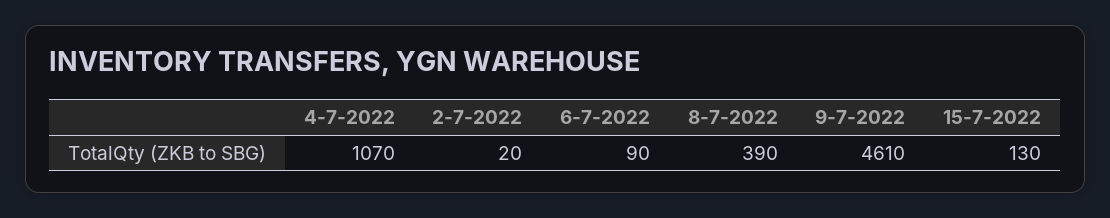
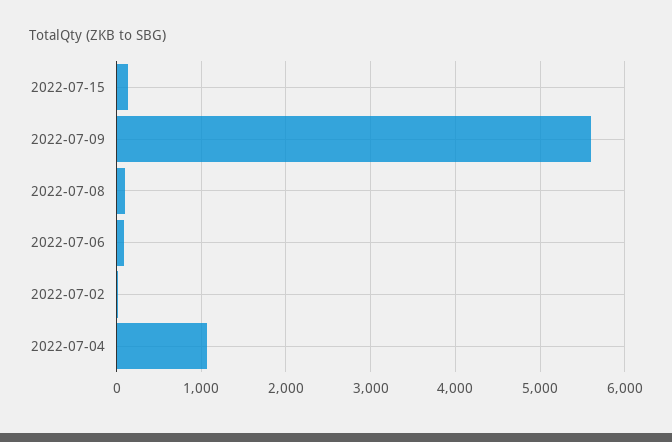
  {
    "4-7-2022": 1070,
    "2-7-2022": 20,
    "6-7-2022": 90,
-   "8-7-2022": 390,
+   "8-7-2022": 100,
-   "9-7-2022": 4610,
+   "9-7-2022": 5600,
    "15-7-2022": 130
  }

